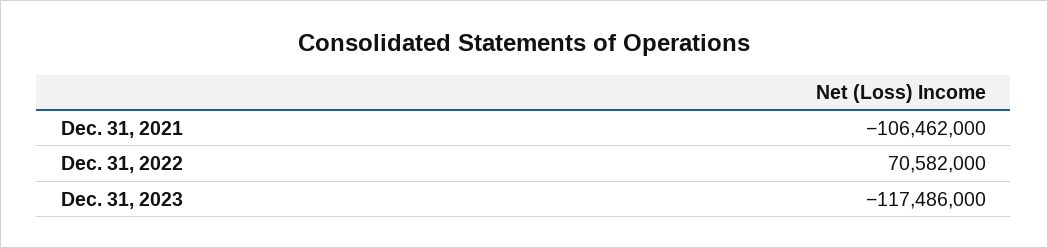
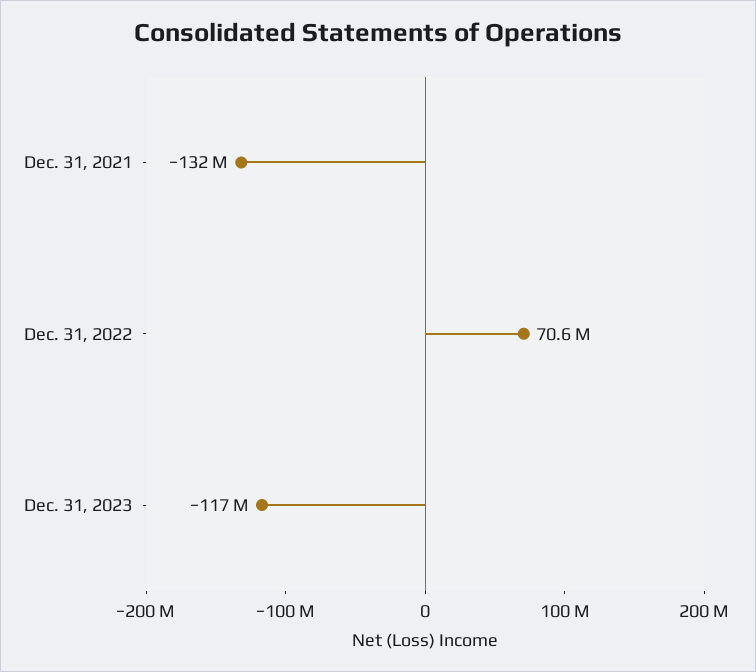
  {
-   "Dec. 31, 2021": -106462000,
+   "Dec. 31, 2021": -132000000,
    "Dec. 31, 2022": 70582000,
    "Dec. 31, 2023": -117486000
  }

